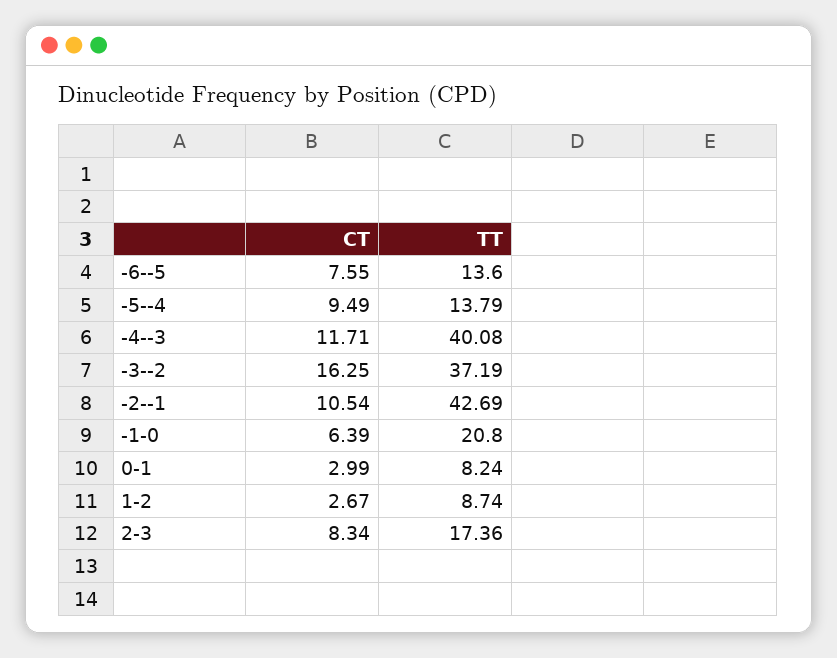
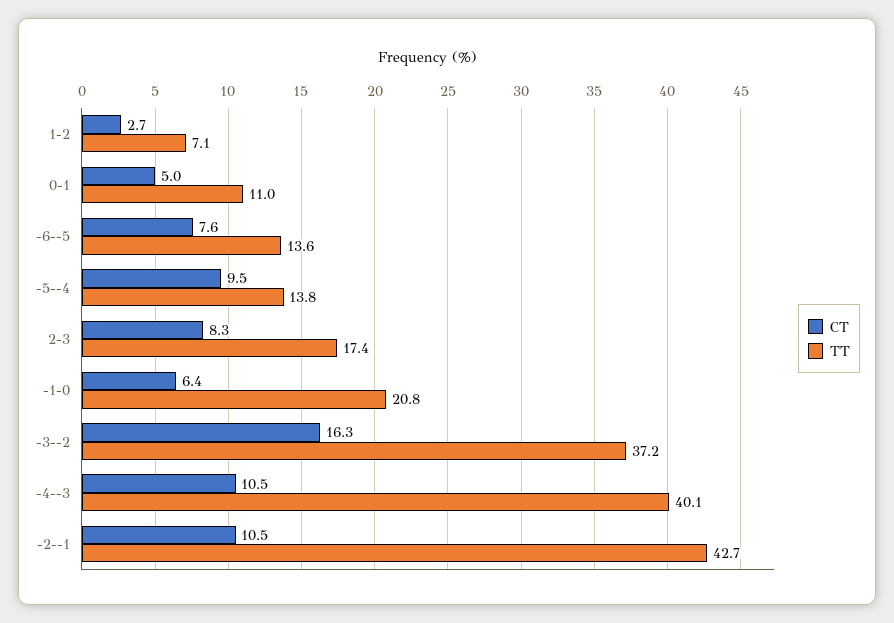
  {
    "CT": {
      "-6--5": 7.55,
      "-5--4": 9.49,
-     "-4--3": 11.71,
+     "-4--3": 10.5,
      "-3--2": 16.25,
      "-2--1": 10.54,
      "-1-0": 6.39,
-     "0-1": 2.99,
+     "0-1": 5,
      "1-2": 2.67,
      "2-3": 8.34
    },
    "TT": {
      "-6--5": 13.6,
      "-5--4": 13.79,
      "-4--3": 40.08,
      "-3--2": 37.19,
      "-2--1": 42.69,
      "-1-0": 20.8,
-     "0-1": 8.24,
+     "0-1": 11,
-     "1-2": 8.74,
+     "1-2": 7.1,
      "2-3": 17.36
    }
  }

